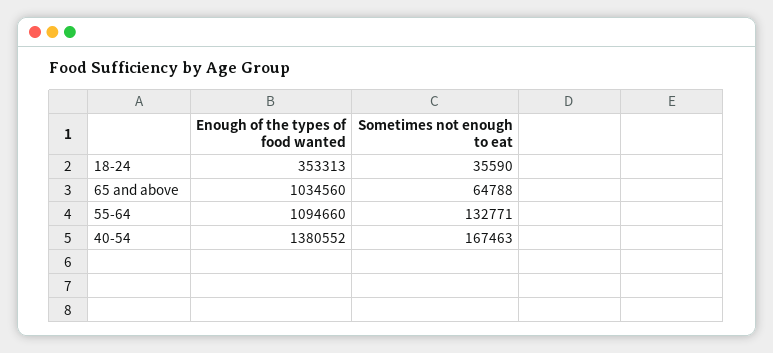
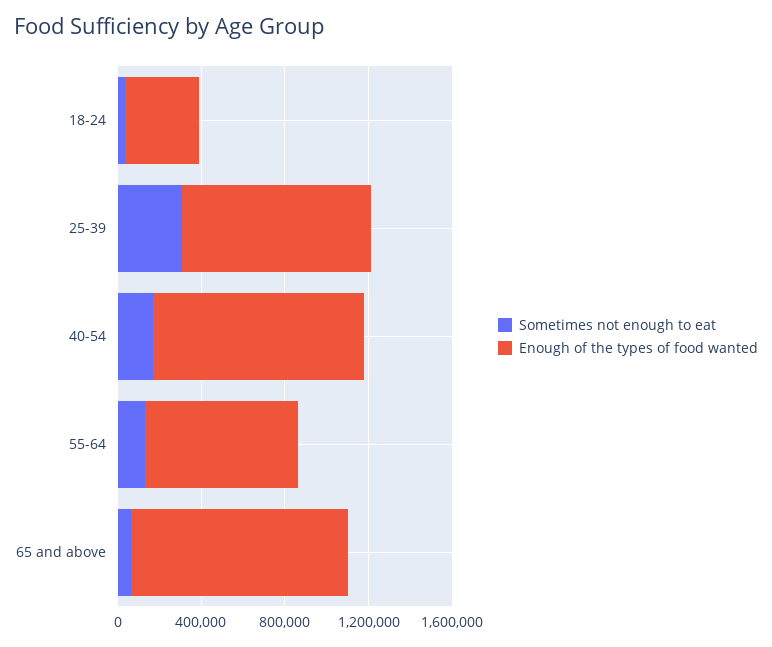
  {
    "Enough of the types of food wanted": {
      "18-24": 353313,
      "65 and above": 1034560,
-     "55-64": 1094660,
+     "55-64": 700000,
-     "40-54": 1380552
+     "40-54": 1000000,
+     "25-39": 900000
    },
    "Sometimes not enough to eat": {
      "18-24": 35590,
      "65 and above": 64788,
      "55-64": 132771,
-     "40-54": 167463
+     "40-54": 167463,
+     "25-39": 300000
    }
  }

